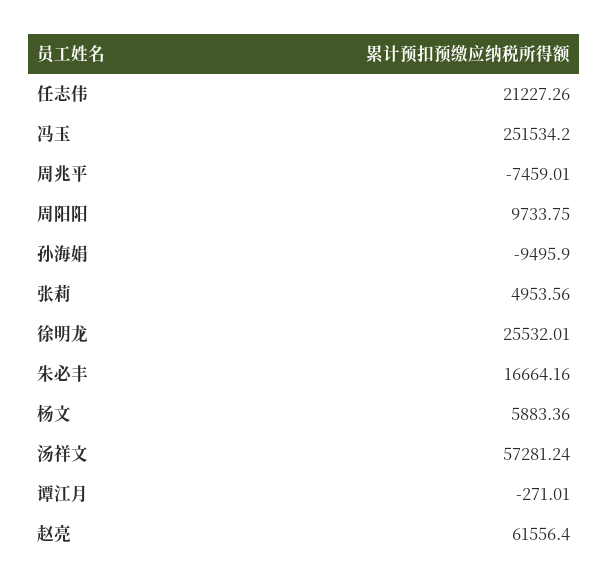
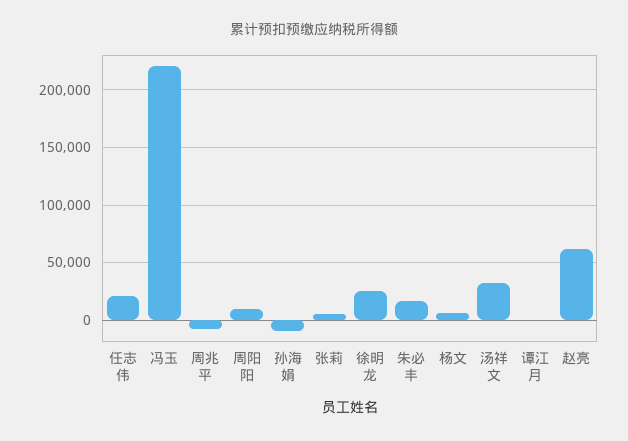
  {
    "任志伟": 21227.26,
-   "冯玉": 251534.2,
+   "冯玉": 220000,
    "周兆平": -7459.01,
    "周阳阳": 9733.75,
    "孙海娟": -9495.9,
    "张莉": 4953.56,
    "徐明龙": 25532.01,
    "朱必丰": 16664.16,
    "杨文": 5883.36,
-   "汤祥文": 57281.24,
+   "汤祥文": 30000,
    "谭江月": -271.01,
    "赵亮": 61556.4
  }

